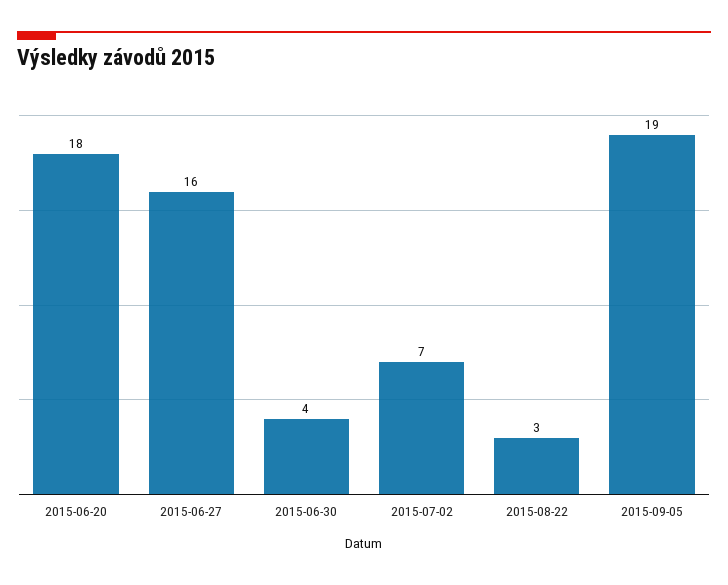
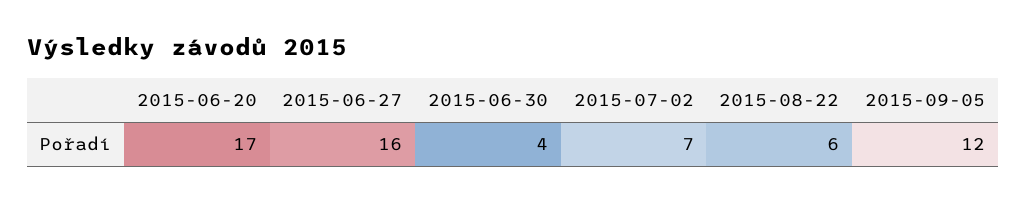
  {
-   "2015-06-20": 18,
+   "2015-06-20": 17,
    "2015-06-27": 16,
    "2015-06-30": 4,
    "2015-07-02": 7,
-   "2015-08-22": 3,
+   "2015-08-22": 6,
-   "2015-09-05": 19
+   "2015-09-05": 12
  }

